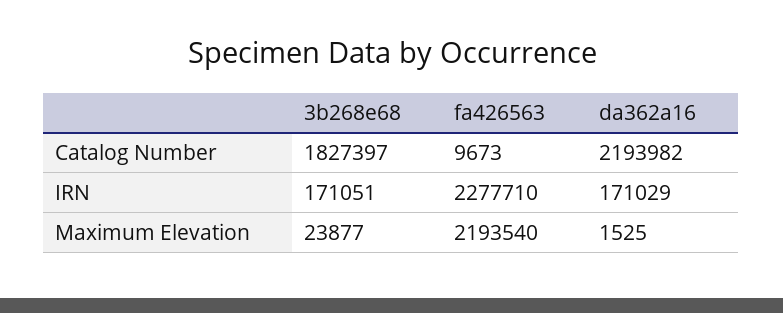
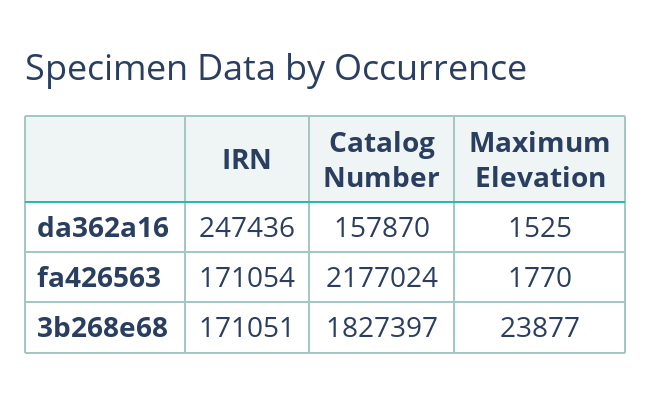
  {
    "3b268e68": {
      "Catalog Number": 1827397,
      "IRN": 171051,
      "Maximum Elevation": 23877
    },
    "fa426563": {
-     "Catalog Number": 9673,
+     "Catalog Number": 2177024,
-     "IRN": 2277710,
+     "IRN": 171054,
-     "Maximum Elevation": 2193540
+     "Maximum Elevation": 1770
    },
    "da362a16": {
-     "Catalog Number": 2193982,
+     "Catalog Number": 157870,
-     "IRN": 171029,
+     "IRN": 247436,
      "Maximum Elevation": 1525
    }
  }

